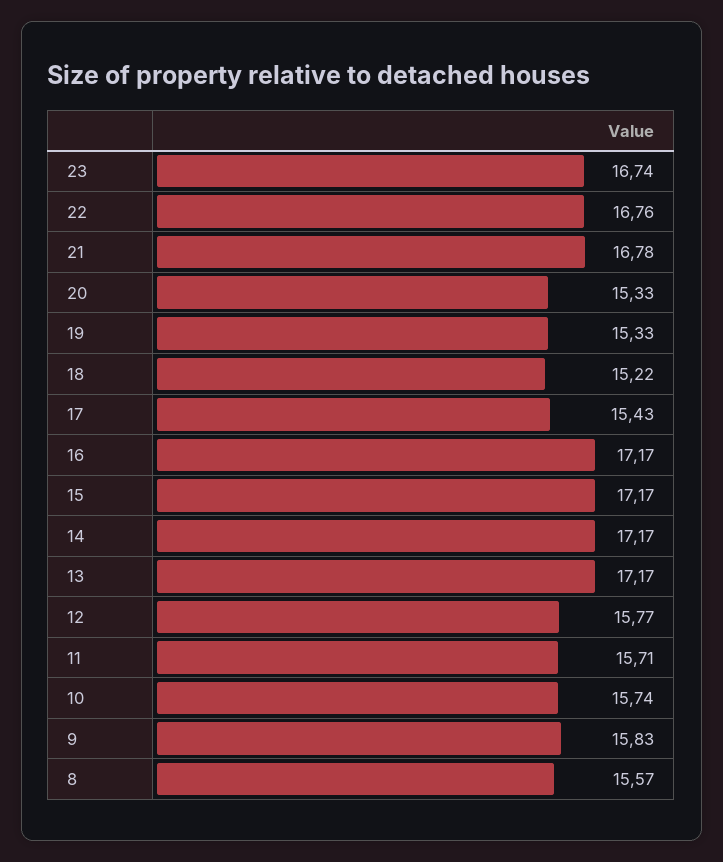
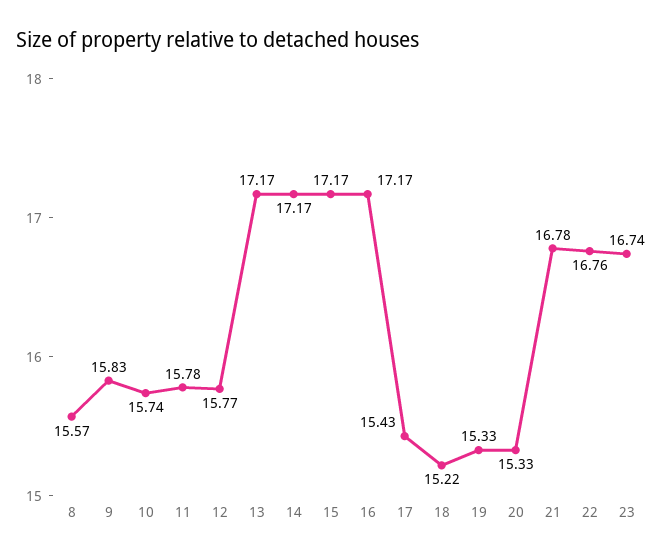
  {
    "23": 16.74,
    "22": 16.76,
    "21": 16.78,
    "20": 15.33,
    "19": 15.33,
    "18": 15.22,
    "17": 15.43,
    "16": 17.17,
    "15": 17.17,
    "14": 17.17,
    "13": 17.17,
    "12": 15.77,
-   "11": 15.71,
+   "11": 15.78,
    "10": 15.74,
    "9": 15.83,
    "8": 15.57
  }

